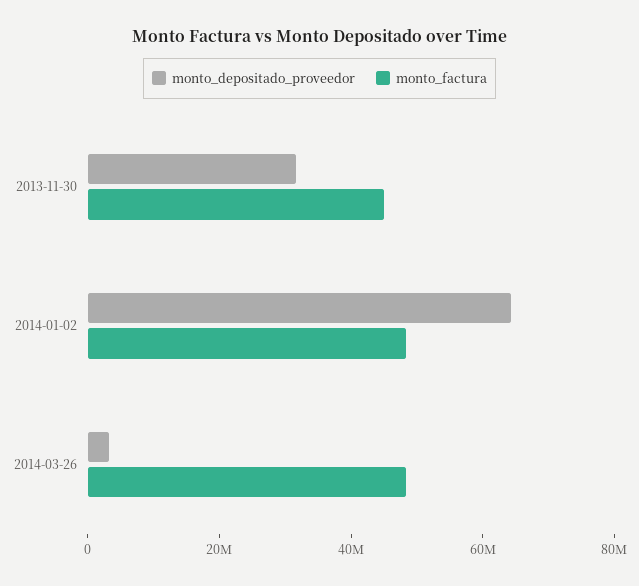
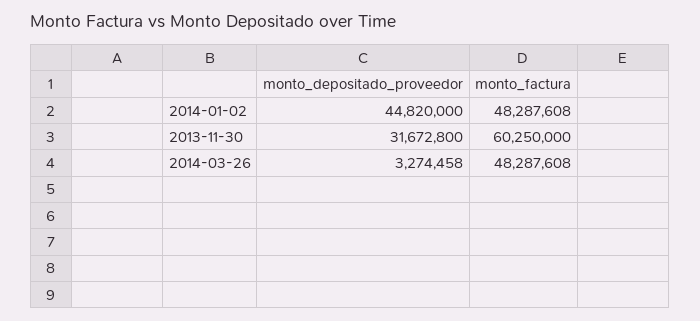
  {
    "monto_depositado_proveedor": {
      "2013-11-30": 31672800,
-     "2014-01-02": 65000000,
+     "2014-01-02": 44820000,
      "2014-03-26": 3274458
    },
    "monto_factura": {
-     "2013-11-30": 45000000,
+     "2013-11-30": 60250000,
      "2014-01-02": 48287608,
      "2014-03-26": 48287608
    }
  }

